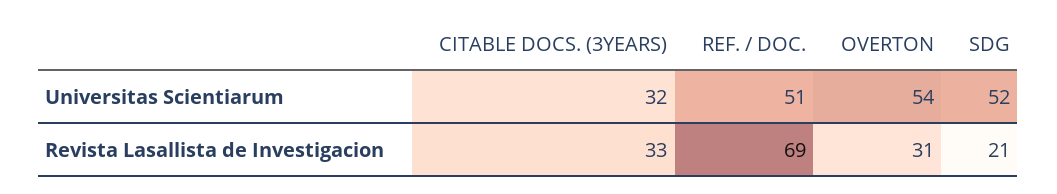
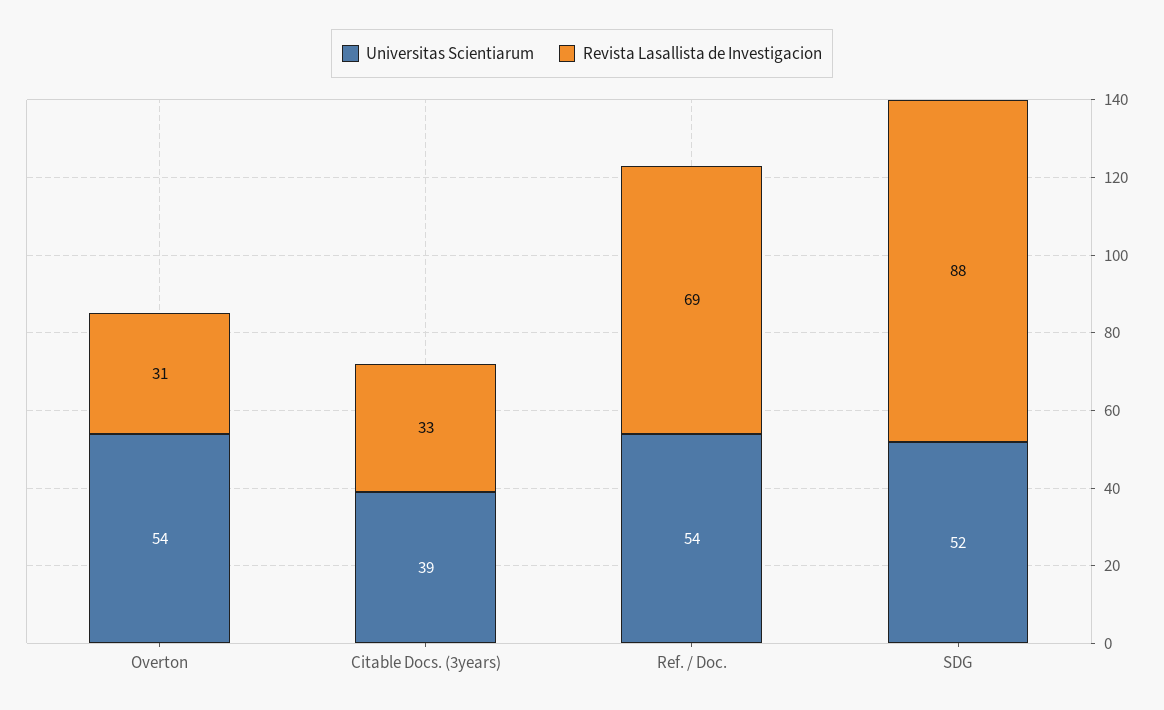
  {
    "Universitas Scientiarum": {
-     "CITABLE DOCS. (3YEARS)": 32,
+     "CITABLE DOCS. (3YEARS)": 39,
-     "REF. / DOC.": 51,
+     "REF. / DOC.": 54,
      "OVERTON": 54,
      "SDG": 52
    },
    "Revista Lasallista de Investigacion": {
      "CITABLE DOCS. (3YEARS)": 33,
      "REF. / DOC.": 69,
      "OVERTON": 31,
-     "SDG": 21
+     "SDG": 88
    }
  }

